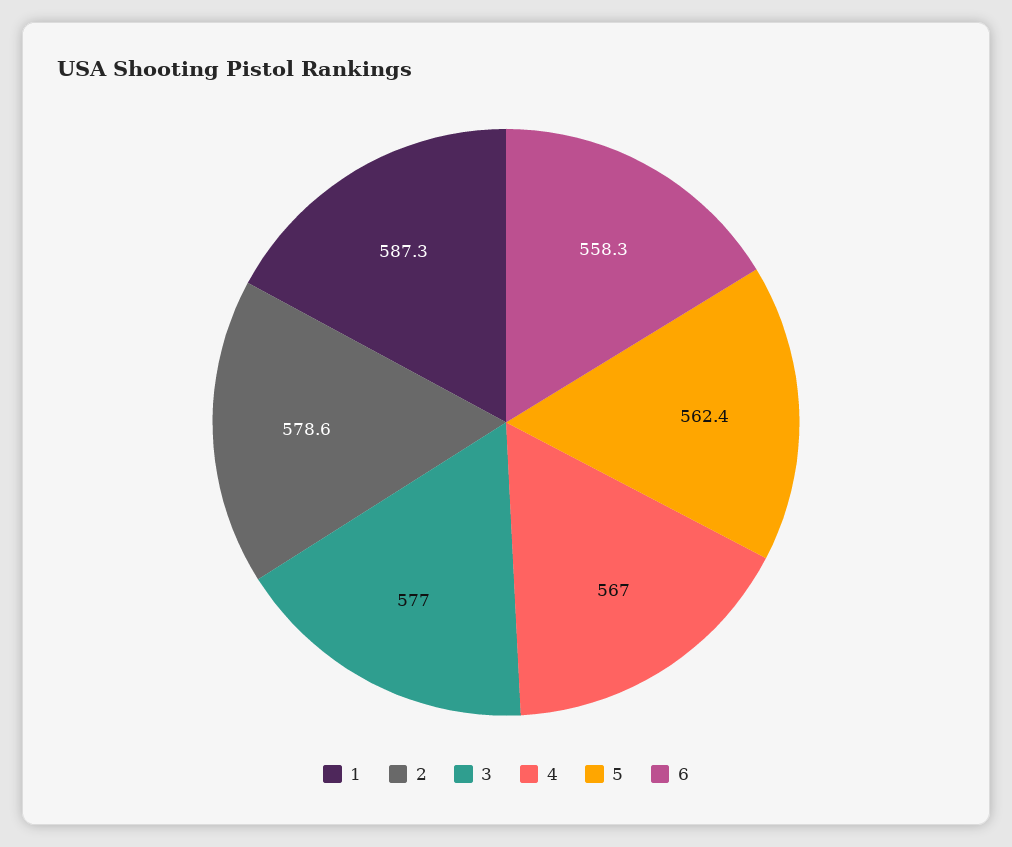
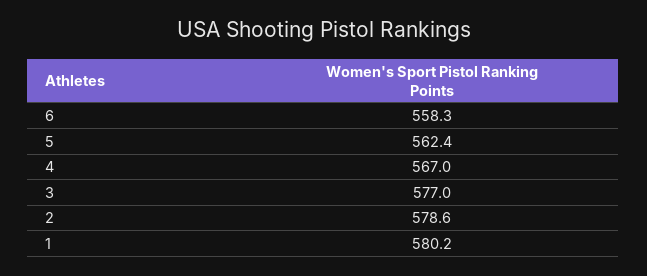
  {
-   "1": 587.3,
+   "1": 580.2,
    "2": 578.6,
    "3": 577,
    "4": 567,
    "5": 562.4,
    "6": 558.3
  }

